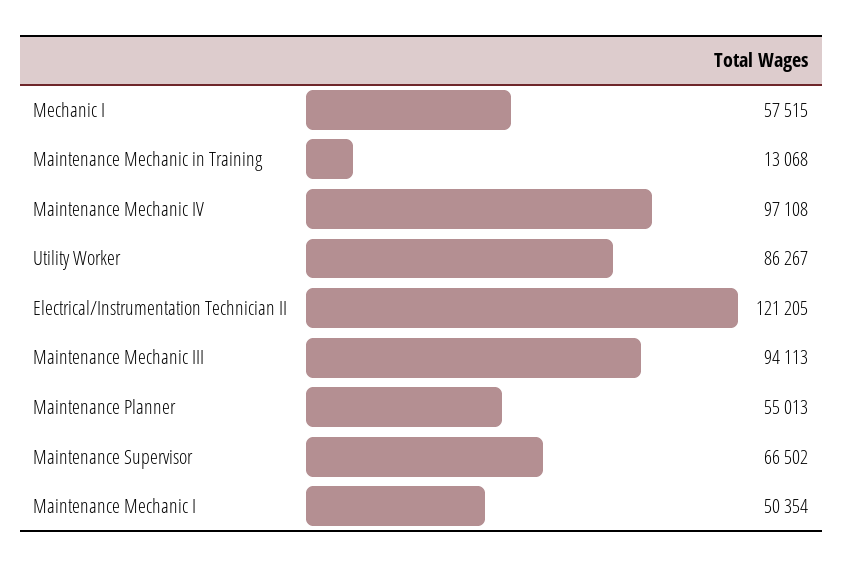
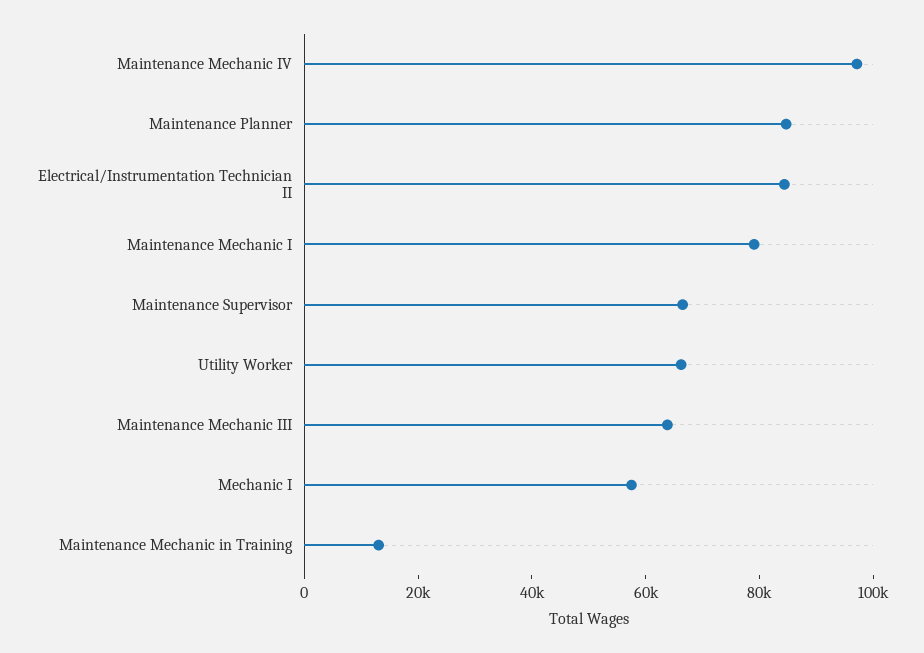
  {
    "Mechanic I": 57515,
    "Maintenance Mechanic in Training": 13068,
    "Maintenance Mechanic IV": 97108,
-   "Utility Worker": 86267,
+   "Utility Worker": 65000,
-   "Electrical/Instrumentation Technician II": 121205,
+   "Electrical/Instrumentation Technician II": 85000,
-   "Maintenance Mechanic III": 94113,
+   "Maintenance Mechanic III": 65000,
-   "Maintenance Planner": 55013,
+   "Maintenance Planner": 85000,
    "Maintenance Supervisor": 66502,
-   "Maintenance Mechanic I": 50354
+   "Maintenance Mechanic I": 80000
  }

